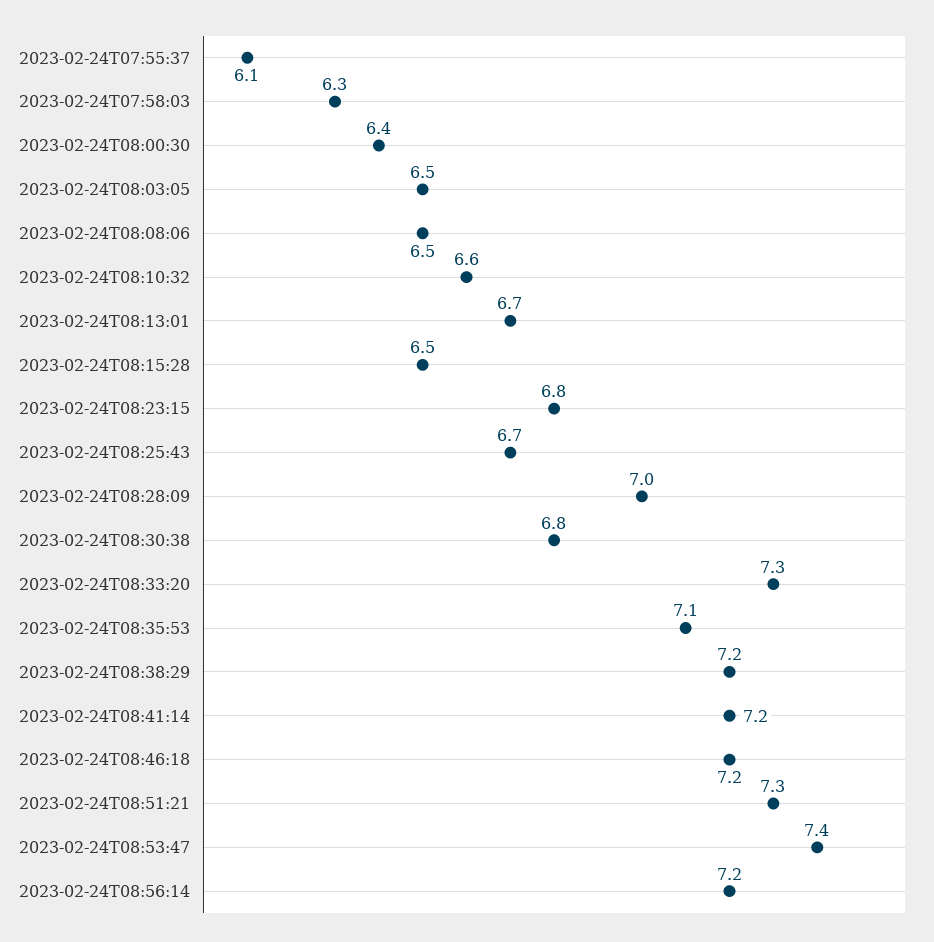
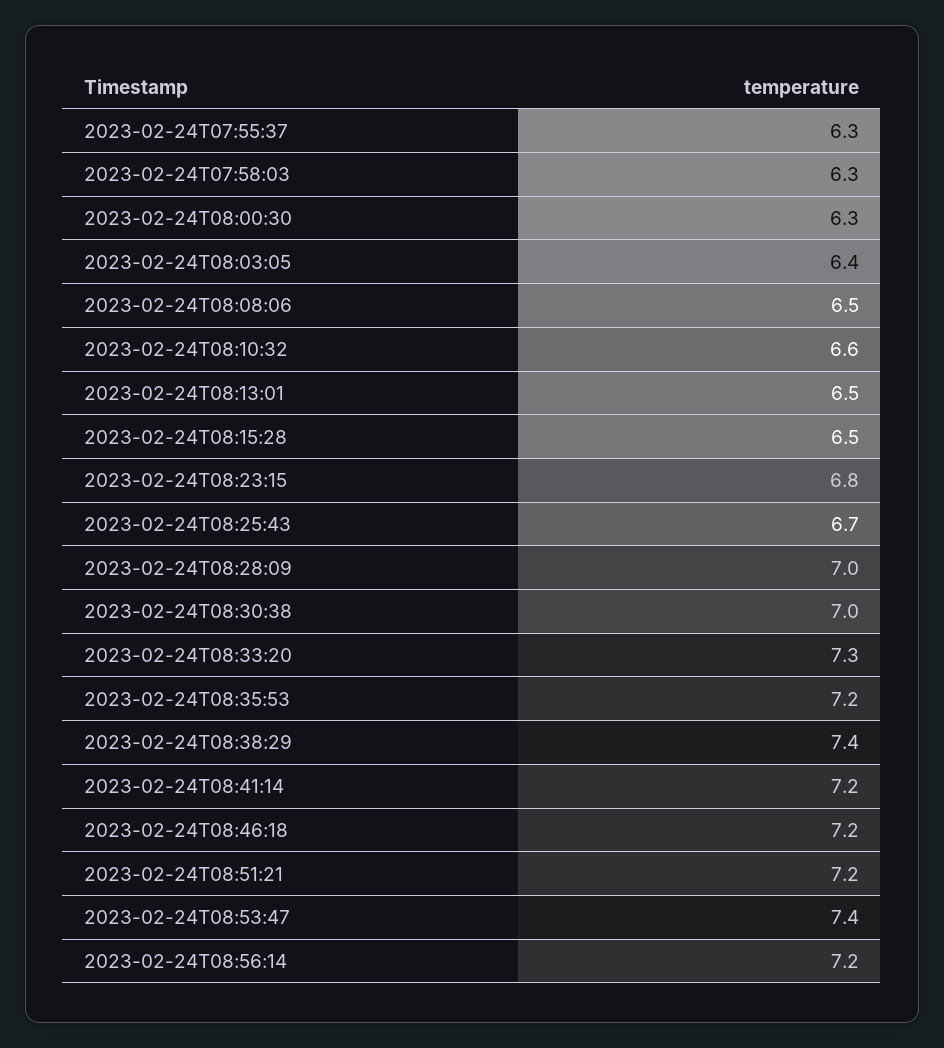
  {
-   "2023-02-24T07:55:37": 6.1,
+   "2023-02-24T07:55:37": 6.3,
    "2023-02-24T07:58:03": 6.3,
-   "2023-02-24T08:00:30": 6.4,
+   "2023-02-24T08:00:30": 6.3,
-   "2023-02-24T08:03:05": 6.5,
+   "2023-02-24T08:03:05": 6.4,
    "2023-02-24T08:08:06": 6.5,
    "2023-02-24T08:10:32": 6.6,
-   "2023-02-24T08:13:01": 6.7,
+   "2023-02-24T08:13:01": 6.5,
    "2023-02-24T08:15:28": 6.5,
    "2023-02-24T08:23:15": 6.8,
    "2023-02-24T08:25:43": 6.7,
    "2023-02-24T08:28:09": 7,
-   "2023-02-24T08:30:38": 6.8,
+   "2023-02-24T08:30:38": 7,
    "2023-02-24T08:33:20": 7.3,
-   "2023-02-24T08:35:53": 7.1,
+   "2023-02-24T08:35:53": 7.2,
-   "2023-02-24T08:38:29": 7.2,
+   "2023-02-24T08:38:29": 7.4,
    "2023-02-24T08:41:14": 7.2,
    "2023-02-24T08:46:18": 7.2,
-   "2023-02-24T08:51:21": 7.3,
+   "2023-02-24T08:51:21": 7.2,
    "2023-02-24T08:53:47": 7.4,
    "2023-02-24T08:56:14": 7.2
  }

